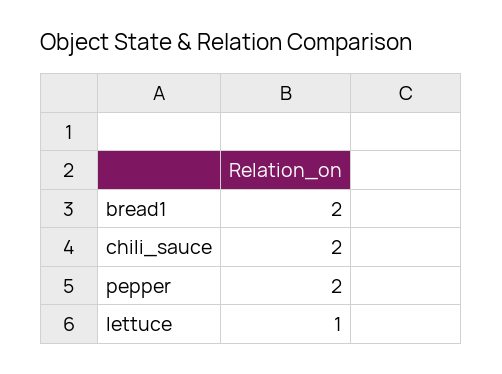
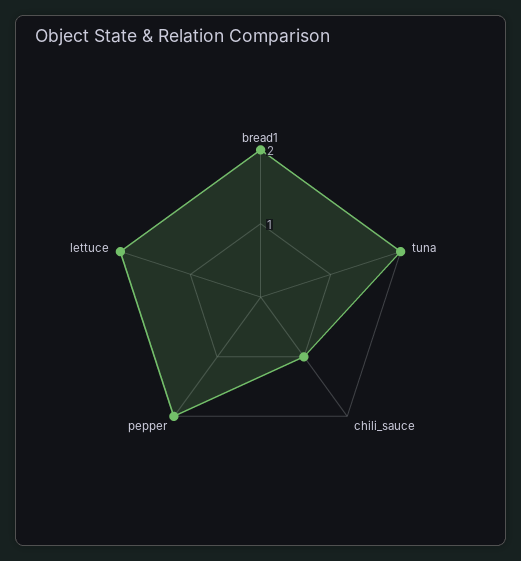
  {
    "bread1": 2,
-   "chili_sauce": 2,
+   "chili_sauce": 1,
    "pepper": 2,
-   "lettuce": 1
+   "lettuce": 2,
+   "tuna": 2
  }

